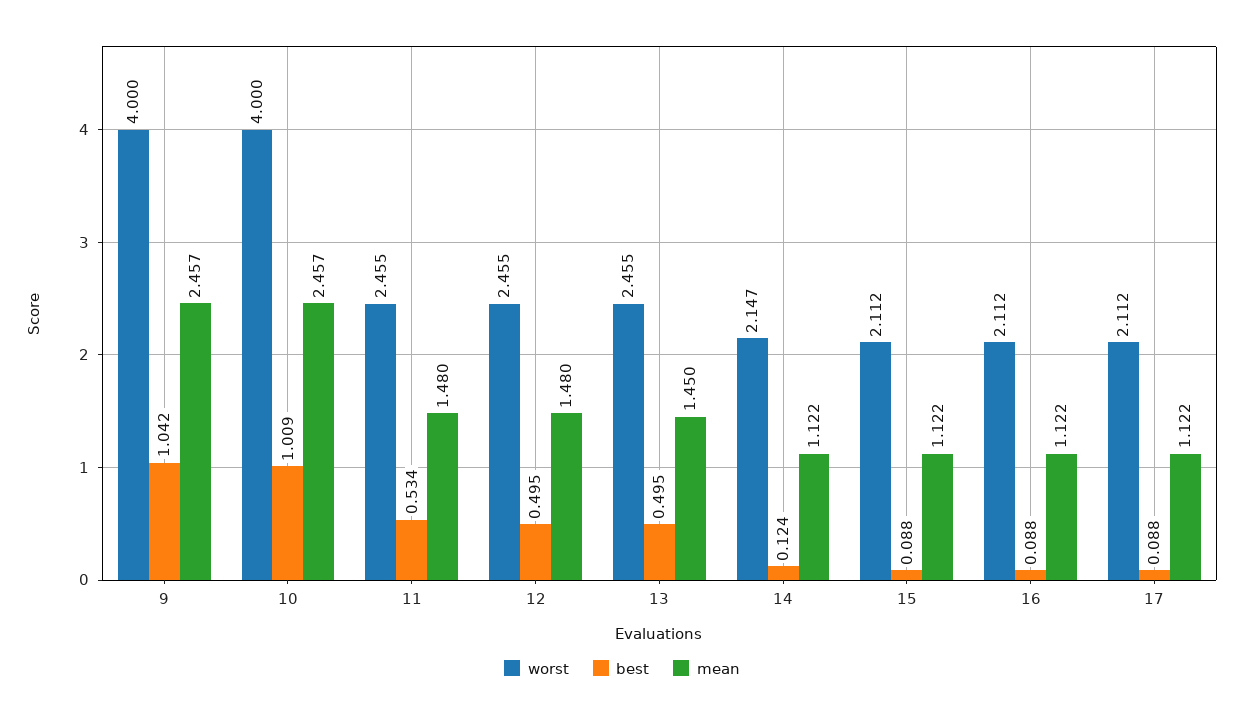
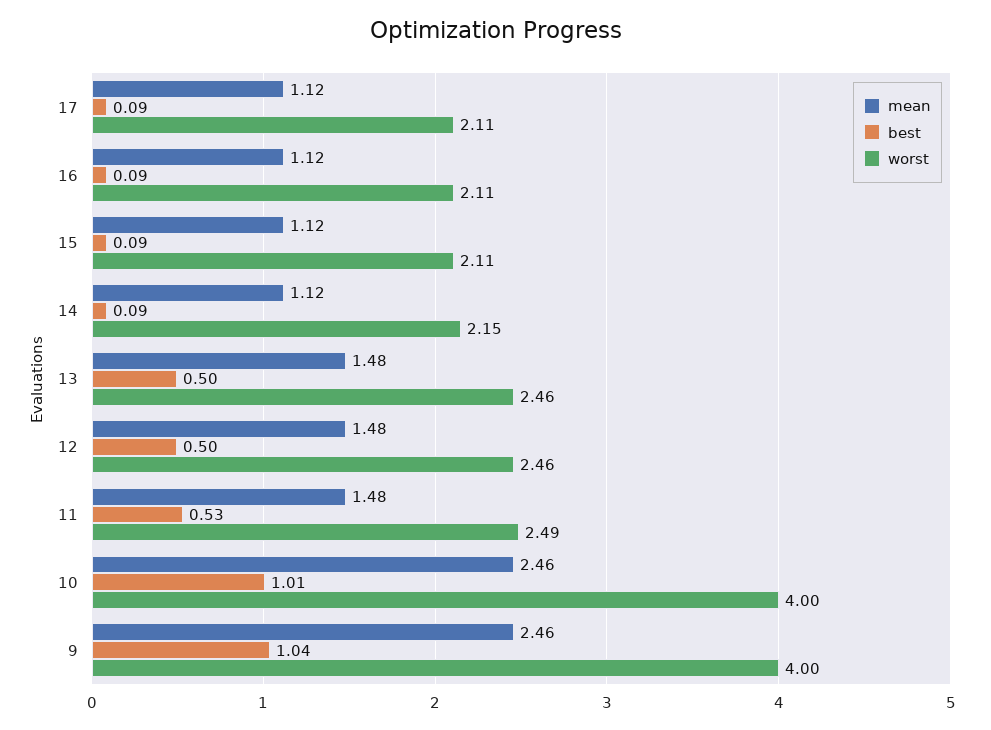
  {
    "worst": {
      "9": 4,
      "10": 4,
-     "11": 2.455,
+     "11": 2.49,
      "12": 2.455,
      "13": 2.455,
      "14": 2.147,
      "15": 2.112,
      "16": 2.112,
      "17": 2.112
    },
    "best": {
      "9": 1.042,
      "10": 1.009,
      "11": 0.534,
      "12": 0.495,
      "13": 0.495,
-     "14": 0.124,
+     "14": 0.09,
      "15": 0.088,
      "16": 0.088,
      "17": 0.088
    },
    "mean": {
      "9": 2.457,
      "10": 2.457,
      "11": 1.48,
      "12": 1.48,
-     "13": 1.45,
+     "13": 1.48,
      "14": 1.122,
      "15": 1.122,
      "16": 1.122,
      "17": 1.122
    }
  }

